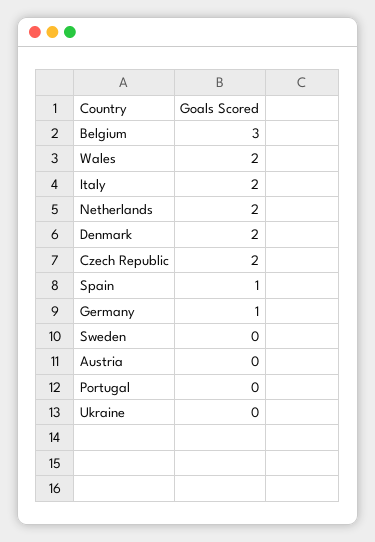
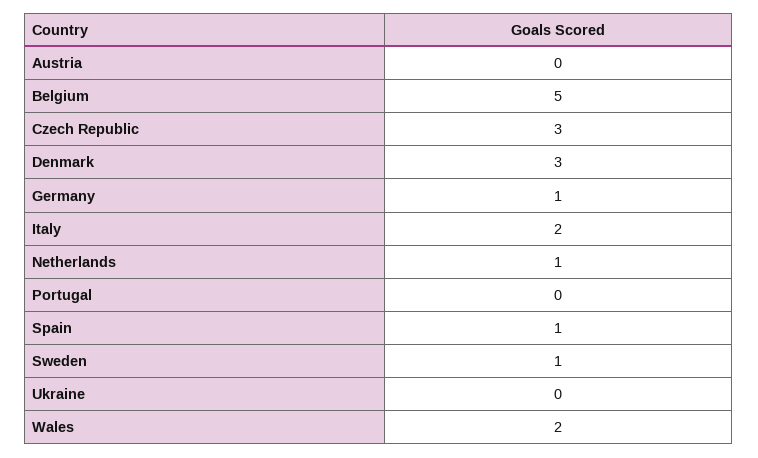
  {
-   "Belgium": 3,
+   "Belgium": 5,
    "Wales": 2,
    "Italy": 2,
-   "Netherlands": 2,
+   "Netherlands": 1,
-   "Denmark": 2,
+   "Denmark": 3,
-   "Czech Republic": 2,
+   "Czech Republic": 3,
    "Spain": 1,
    "Germany": 1,
-   "Sweden": 0,
+   "Sweden": 1,
    "Austria": 0,
    "Portugal": 0,
    "Ukraine": 0
  }

